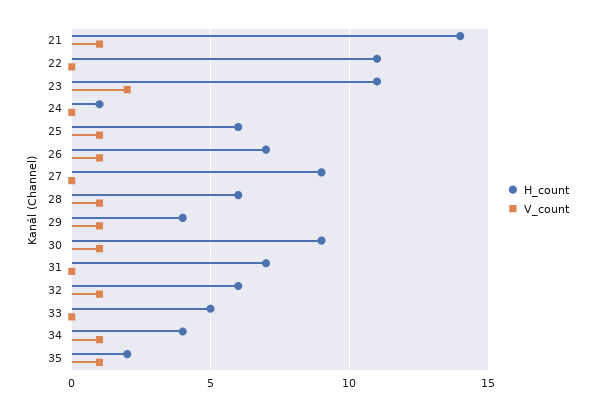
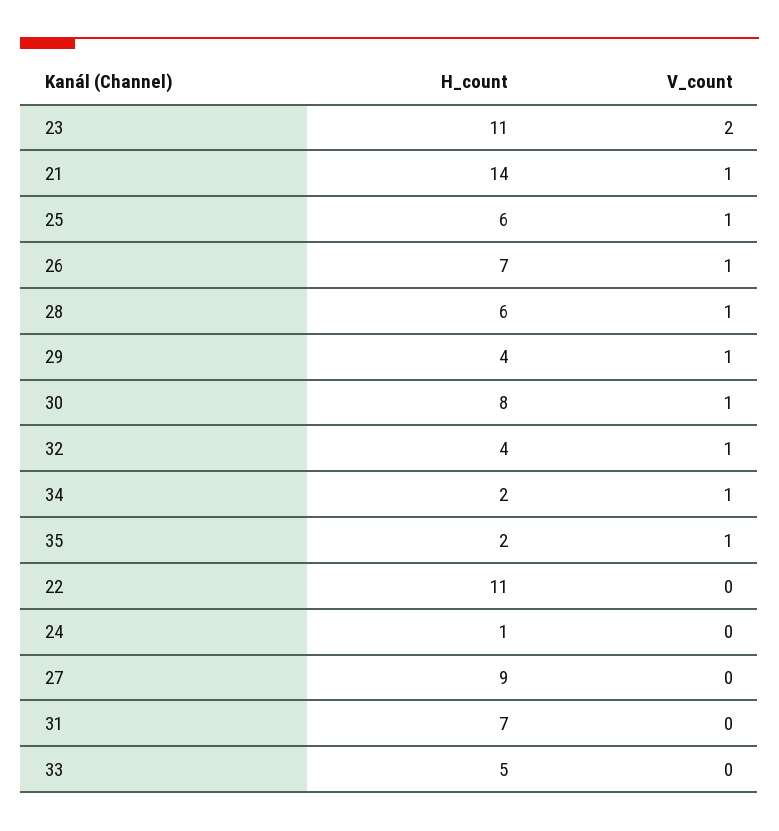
  {
    "H_count": {
      "21": 14,
      "22": 11,
      "23": 11,
      "24": 1,
      "25": 6,
      "26": 7,
      "27": 9,
      "28": 6,
      "29": 4,
-     "30": 9,
+     "30": 8,
      "31": 7,
-     "32": 6,
+     "32": 4,
      "33": 5,
-     "34": 4,
+     "34": 2,
      "35": 2
    },
    "V_count": {
      "21": 1,
      "22": 0,
      "23": 2,
      "24": 0,
      "25": 1,
      "26": 1,
      "27": 0,
      "28": 1,
      "29": 1,
      "30": 1,
      "31": 0,
      "32": 1,
      "33": 0,
      "34": 1,
      "35": 1
    }
  }

